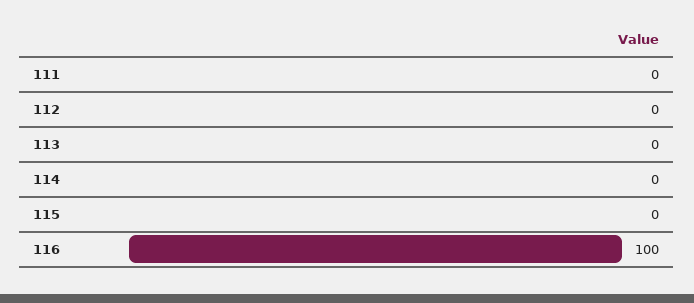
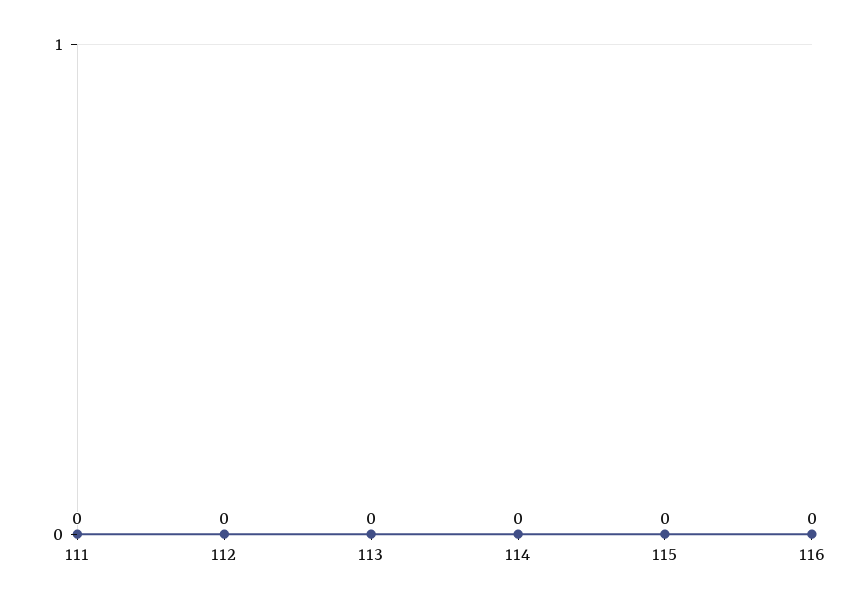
  {
    "111": 0,
    "112": 0,
    "113": 0,
    "114": 0,
    "115": 0,
-   "116": 100
+   "116": 0
  }

